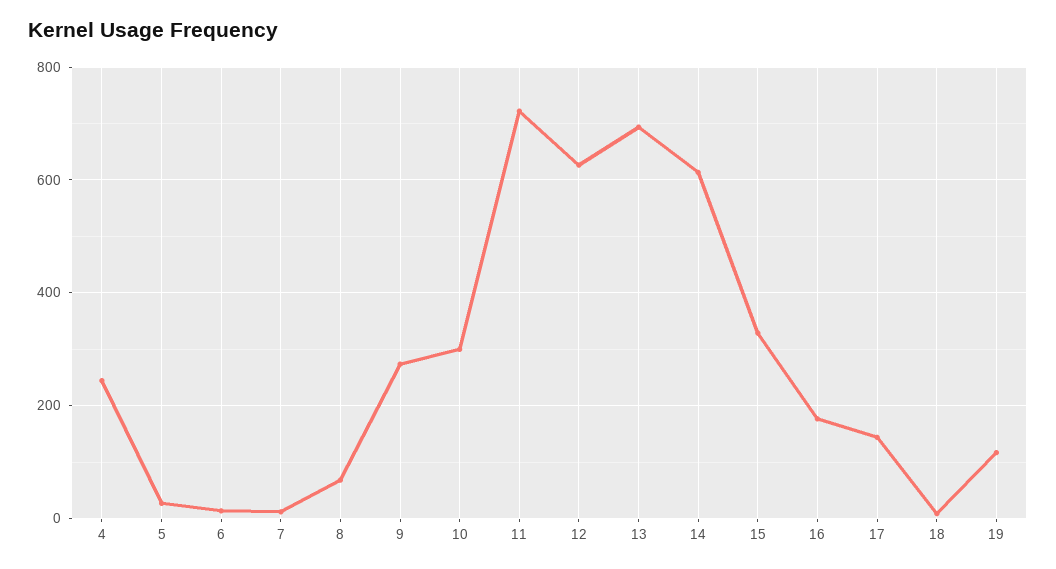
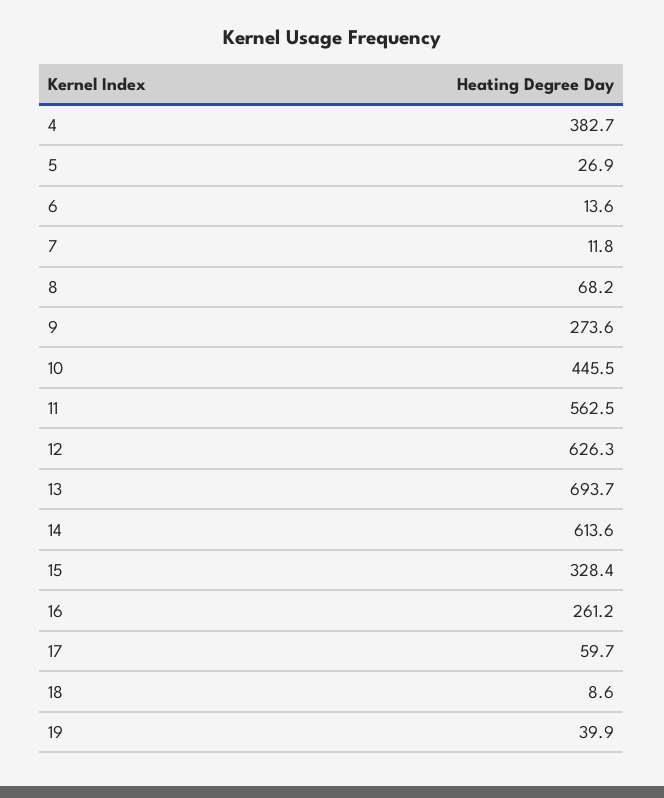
  {
-   "4": 240,
+   "4": 382.7,
    "5": 26.9,
    "6": 13.6,
    "7": 11.8,
    "8": 68.2,
    "9": 273.6,
-   "10": 300,
+   "10": 445.5,
-   "11": 720,
+   "11": 562.5,
    "12": 626.3,
    "13": 693.7,
    "14": 613.6,
    "15": 328.4,
-   "16": 180,
+   "16": 261.2,
-   "17": 140,
+   "17": 59.7,
    "18": 8.6,
-   "19": 120
+   "19": 39.9
  }

